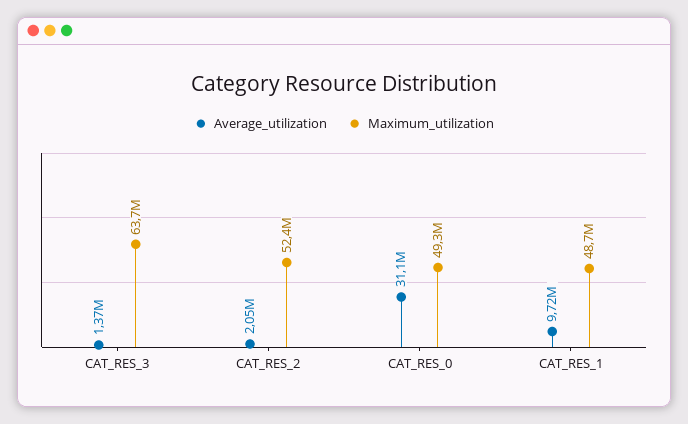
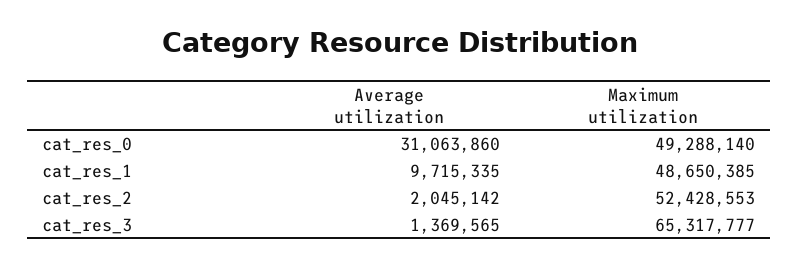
  {
    "Average_utilization": {
      "CAT_RES_3": 1369565,
      "CAT_RES_2": 2045142,
      "CAT_RES_0": 31063860,
      "CAT_RES_1": 9715335
    },
    "Maximum_utilization": {
-     "CAT_RES_3": 63700000,
+     "CAT_RES_3": 65317777,
      "CAT_RES_2": 52428553,
      "CAT_RES_0": 49288140,
      "CAT_RES_1": 48650385
    }
  }

